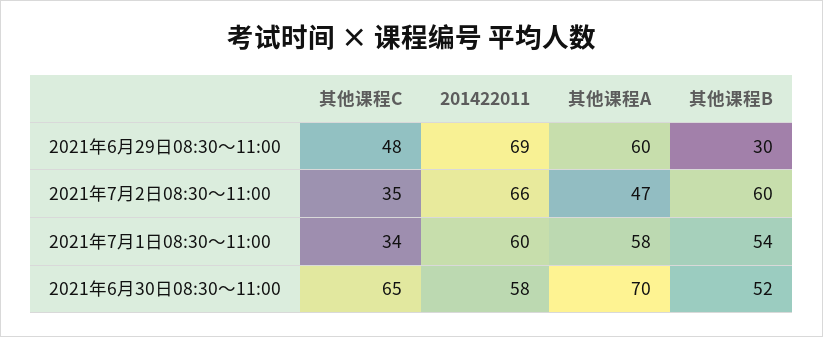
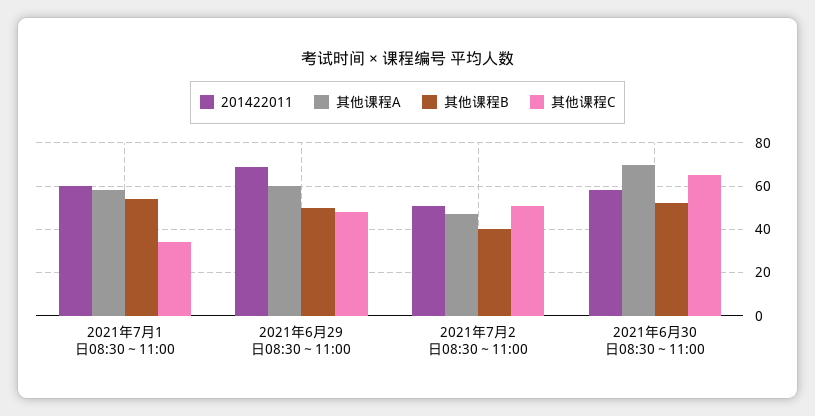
  {
    "其他课程C": {
      "2021年6月29日08:30～11:00": 48,
-     "2021年7月2日08:30～11:00": 35,
+     "2021年7月2日08:30～11:00": 50,
      "2021年7月1日08:30～11:00": 34,
      "2021年6月30日08:30～11:00": 65
    },
    "201422011": {
      "2021年6月29日08:30～11:00": 69,
-     "2021年7月2日08:30～11:00": 66,
+     "2021年7月2日08:30～11:00": 50,
      "2021年7月1日08:30～11:00": 60,
      "2021年6月30日08:30～11:00": 58
    },
    "其他课程A": {
      "2021年6月29日08:30～11:00": 60,
      "2021年7月2日08:30～11:00": 47,
      "2021年7月1日08:30～11:00": 58,
      "2021年6月30日08:30～11:00": 70
    },
    "其他课程B": {
-     "2021年6月29日08:30～11:00": 30,
+     "2021年6月29日08:30～11:00": 50,
-     "2021年7月2日08:30～11:00": 60,
+     "2021年7月2日08:30～11:00": 40,
      "2021年7月1日08:30～11:00": 54,
      "2021年6月30日08:30～11:00": 52
    }
  }

